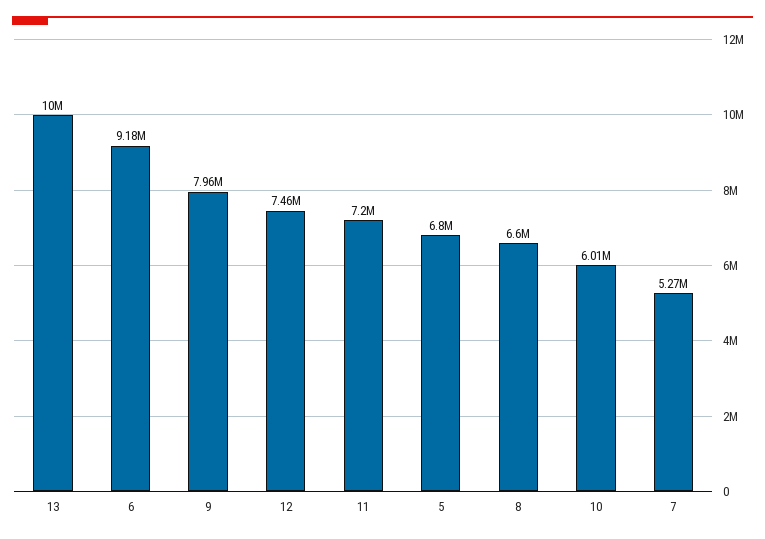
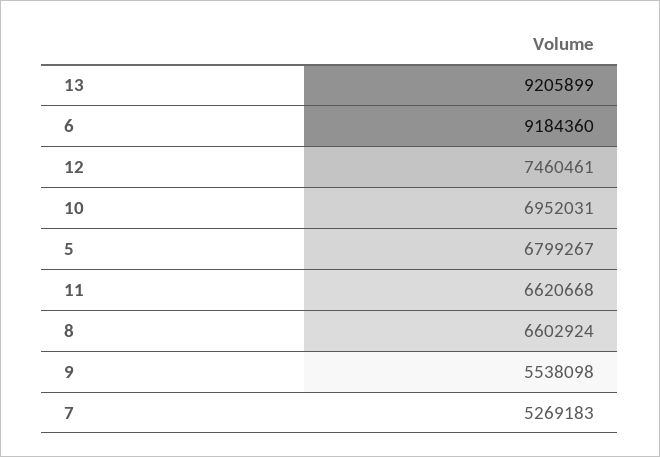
  {
-   "13": 10000000,
+   "13": 9205899,
    "6": 9184360,
-   "9": 7960000,
+   "9": 5538098,
    "12": 7460461,
-   "11": 7200000,
+   "11": 6620668,
    "5": 6799267,
    "8": 6602924,
-   "10": 6010000,
+   "10": 6952031,
    "7": 5269183
  }

